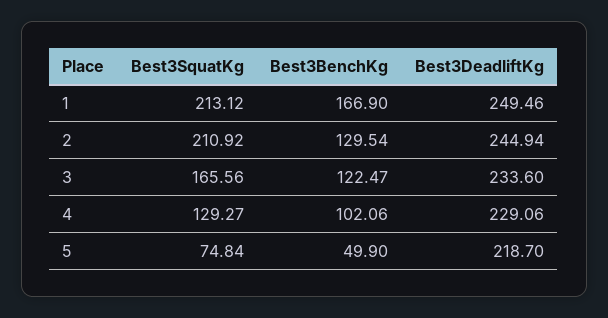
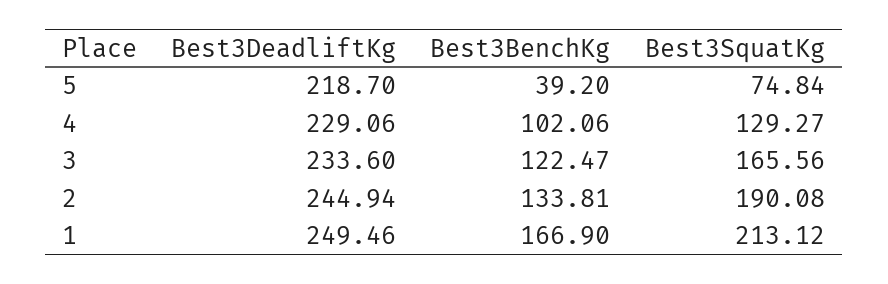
  {
    "Best3SquatKg": {
      "1": 213.12,
-     "2": 210.92,
+     "2": 190.08,
      "3": 165.56,
      "4": 129.27,
      "5": 74.84
    },
    "Best3BenchKg": {
      "1": 166.9,
-     "2": 129.54,
+     "2": 133.81,
      "3": 122.47,
      "4": 102.06,
-     "5": 49.9
+     "5": 39.2
    },
    "Best3DeadliftKg": {
      "1": 249.46,
      "2": 244.94,
      "3": 233.6,
      "4": 229.06,
      "5": 218.7
    }
  }

